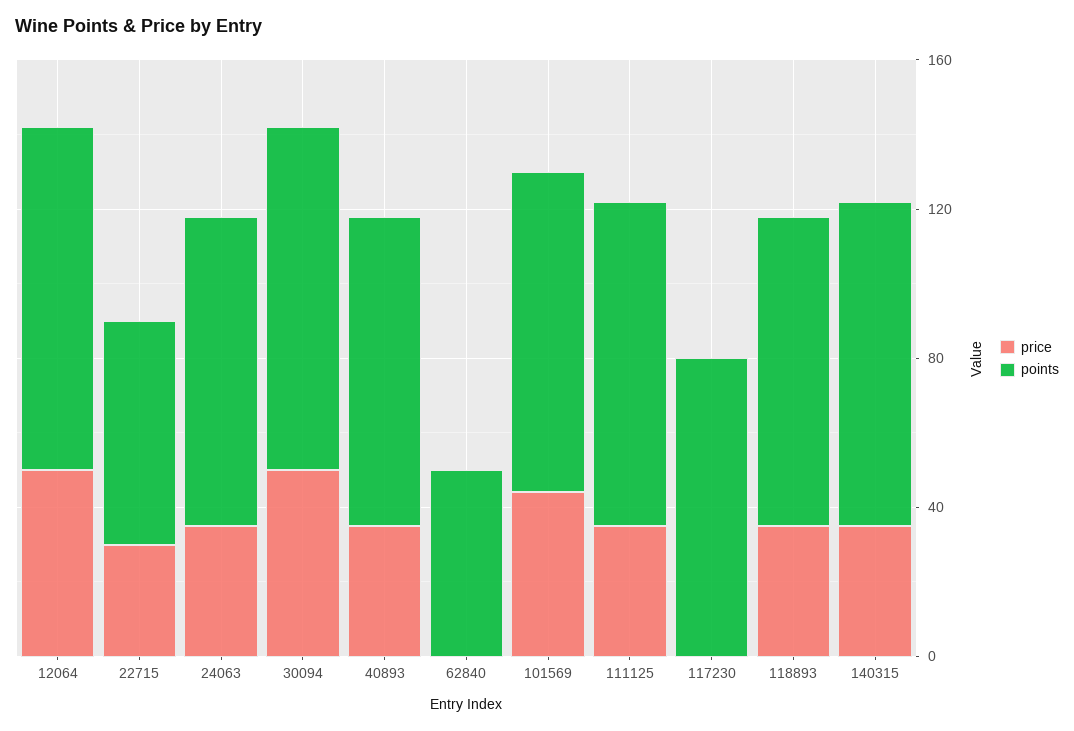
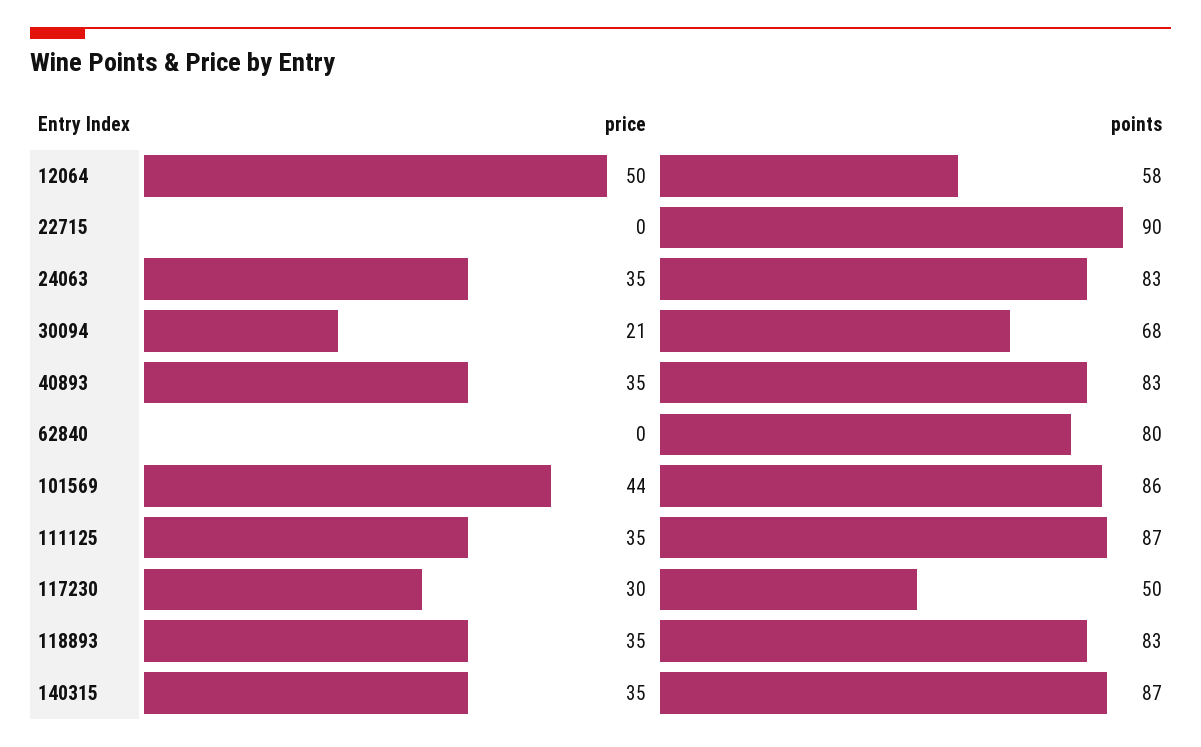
  {
    "price": {
      "12064": 50,
-     "22715": 30,
+     "22715": 0,
      "24063": 35,
-     "30094": 50,
+     "30094": 21,
      "40893": 35,
      "62840": 0,
      "101569": 44,
      "111125": 35,
-     "117230": 0,
+     "117230": 30,
      "118893": 35,
      "140315": 35
    },
    "points": {
-     "12064": 90,
+     "12064": 58,
-     "22715": 60,
+     "22715": 90,
      "24063": 83,
-     "30094": 90,
+     "30094": 68,
      "40893": 83,
-     "62840": 50,
+     "62840": 80,
      "101569": 86,
      "111125": 87,
-     "117230": 80,
+     "117230": 50,
      "118893": 83,
      "140315": 87
    }
  }

